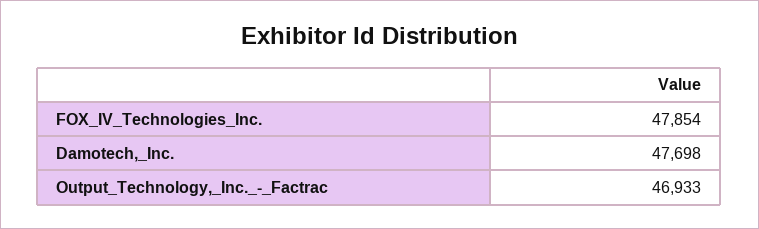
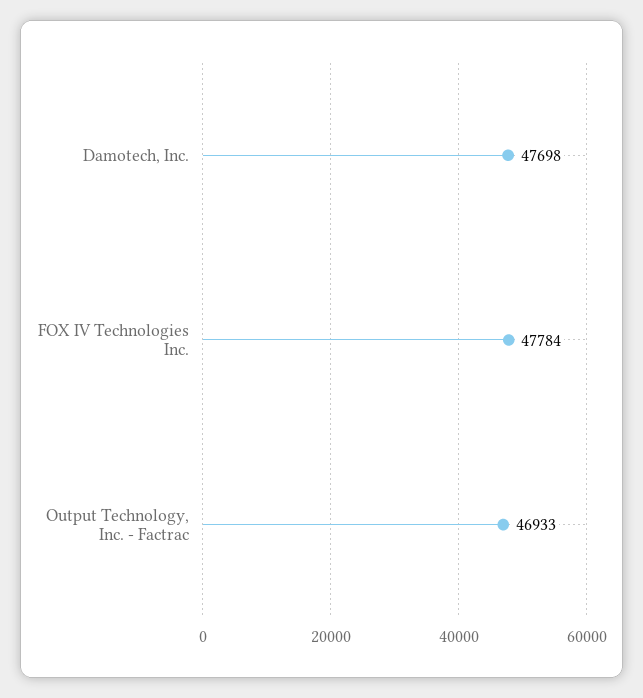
  {
-   "FOX_IV_Technologies_Inc.": 47854,
+   "FOX_IV_Technologies_Inc.": 47784,
    "Damotech,_Inc.": 47698,
    "Output_Technology,_Inc._-_Factrac": 46933
  }

